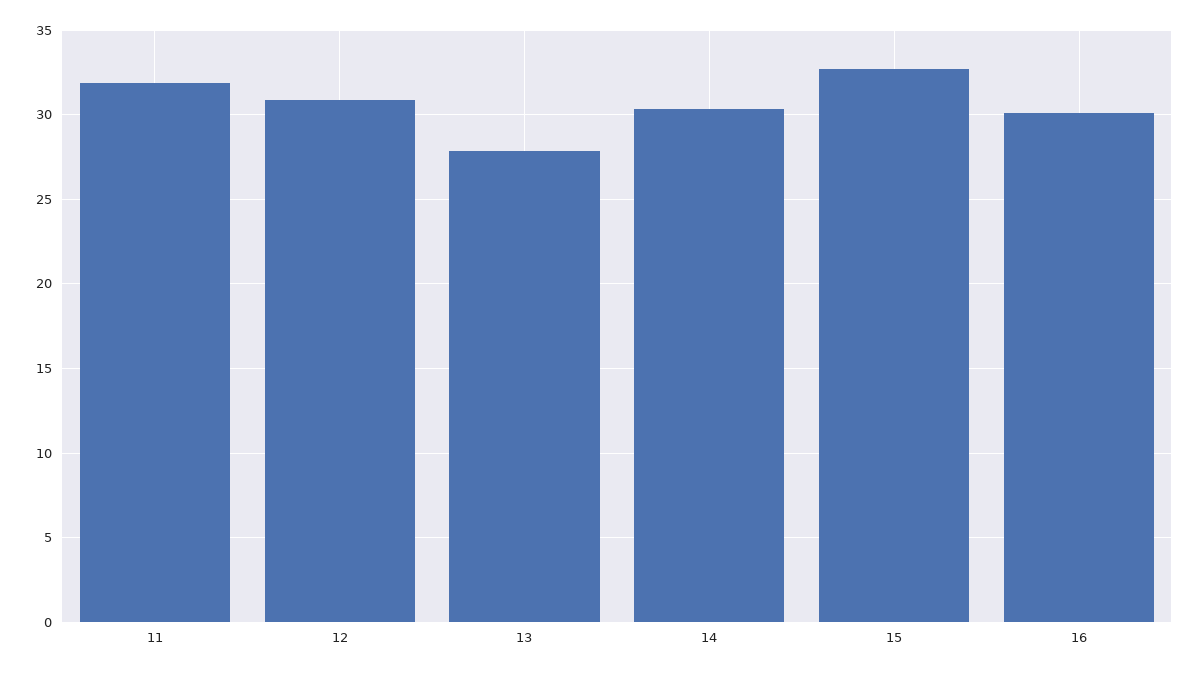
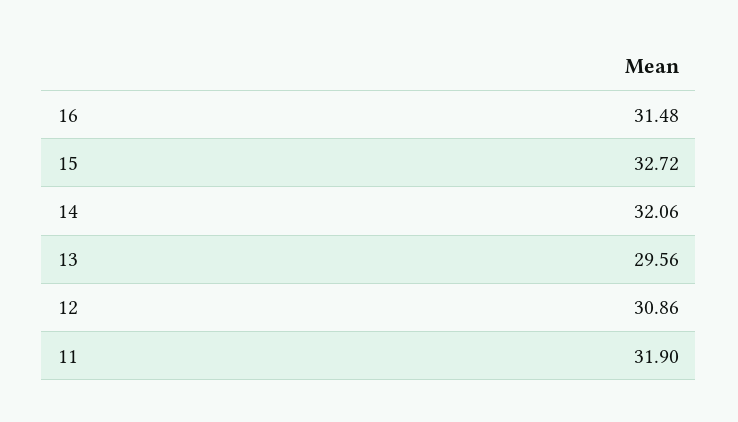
  {
    "11": 31.9,
    "12": 30.86,
-   "13": 28,
+   "13": 29.56,
-   "14": 30.5,
+   "14": 32.06,
    "15": 32.72,
-   "16": 30
+   "16": 31.48
  }

